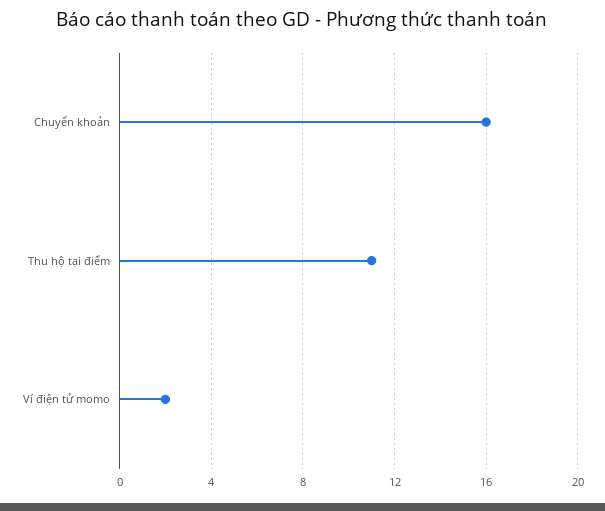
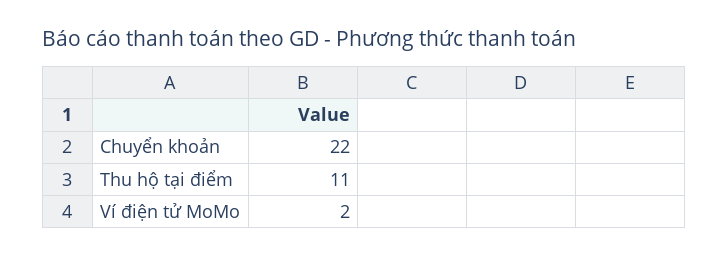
  {
-   "Chuyển khoản": 16,
+   "Chuyển khoản": 22,
    "Thu hộ tại điểm": 11,
    "Ví điện tử momo": 2
  }

